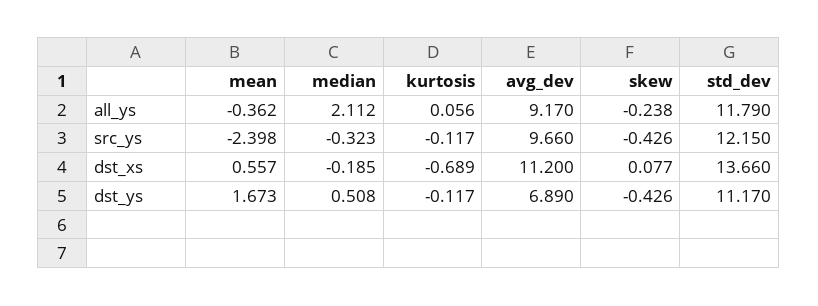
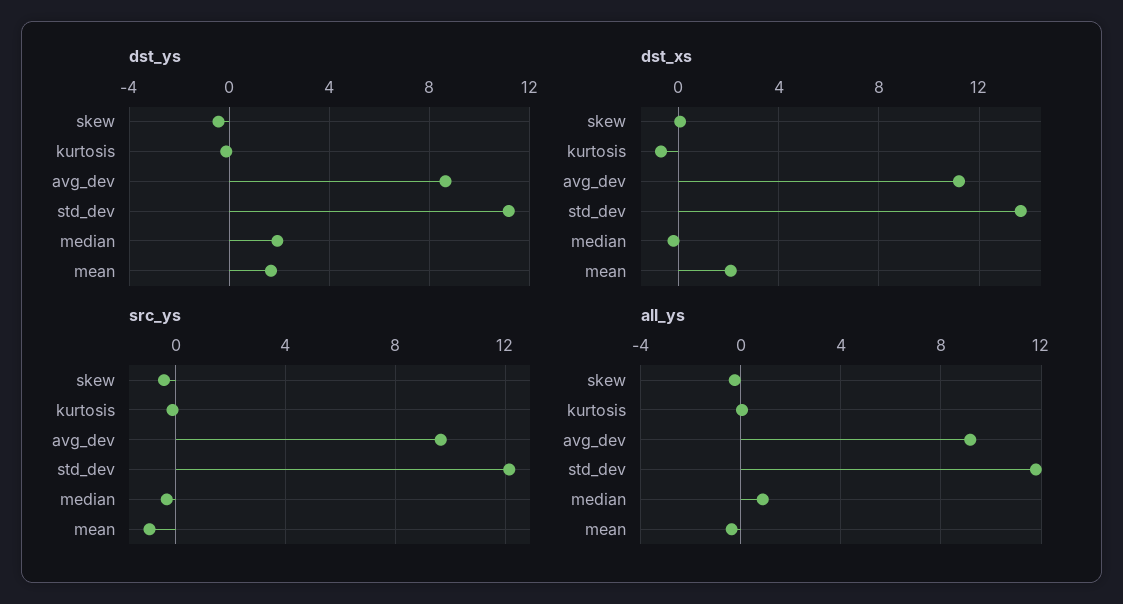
  {
    "all_ys": {
      "mean": -0.362,
-     "median": 2.112,
+     "median": 1,
      "kurtosis": 0.056,
      "avg_dev": 9.17,
      "skew": -0.238,
      "std_dev": 11.79
    },
    "src_ys": {
-     "mean": -2.398,
+     "mean": -1,
      "median": -0.323,
      "kurtosis": -0.117,
      "avg_dev": 9.66,
      "skew": -0.426,
      "std_dev": 12.15
    },
    "dst_xs": {
-     "mean": 0.557,
+     "mean": 2,
      "median": -0.185,
      "kurtosis": -0.689,
      "avg_dev": 11.2,
      "skew": 0.077,
      "std_dev": 13.66
    },
    "dst_ys": {
      "mean": 1.673,
-     "median": 0.508,
+     "median": 2,
      "kurtosis": -0.117,
-     "avg_dev": 6.89,
+     "avg_dev": 8.5,
      "skew": -0.426,
      "std_dev": 11.17
    }
  }

